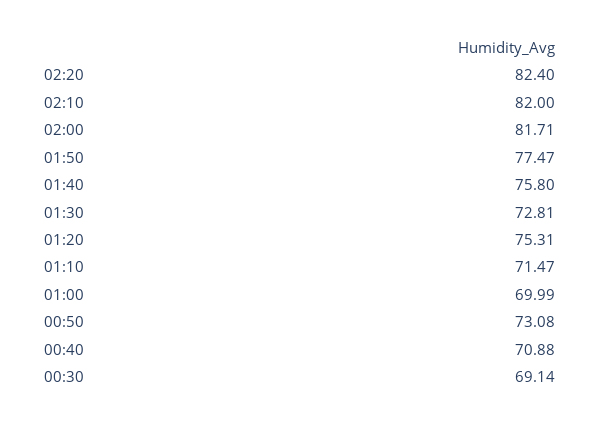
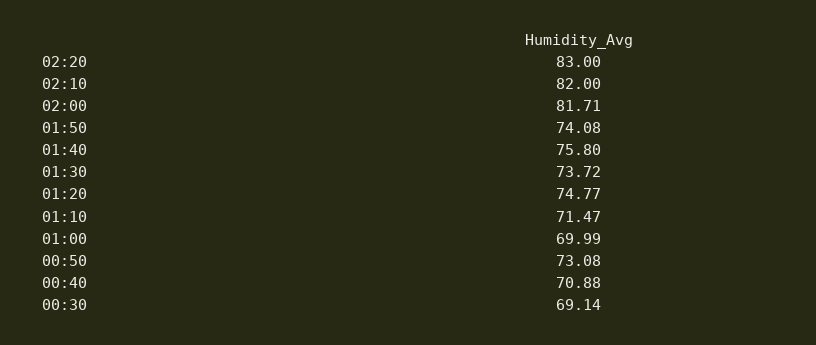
  {
-   "02:20": 82.4,
+   "02:20": 83,
    "02:10": 82,
    "02:00": 81.71,
-   "01:50": 77.47,
+   "01:50": 74.08,
    "01:40": 75.8,
-   "01:30": 72.81,
+   "01:30": 73.72,
-   "01:20": 75.31,
+   "01:20": 74.77,
    "01:10": 71.47,
    "01:00": 69.99,
    "00:50": 73.08,
    "00:40": 70.88,
    "00:30": 69.14
  }

